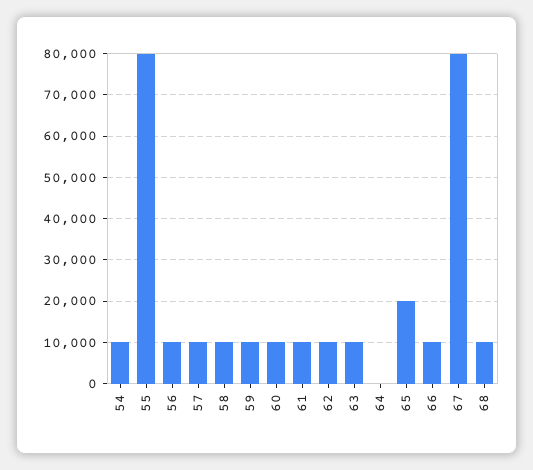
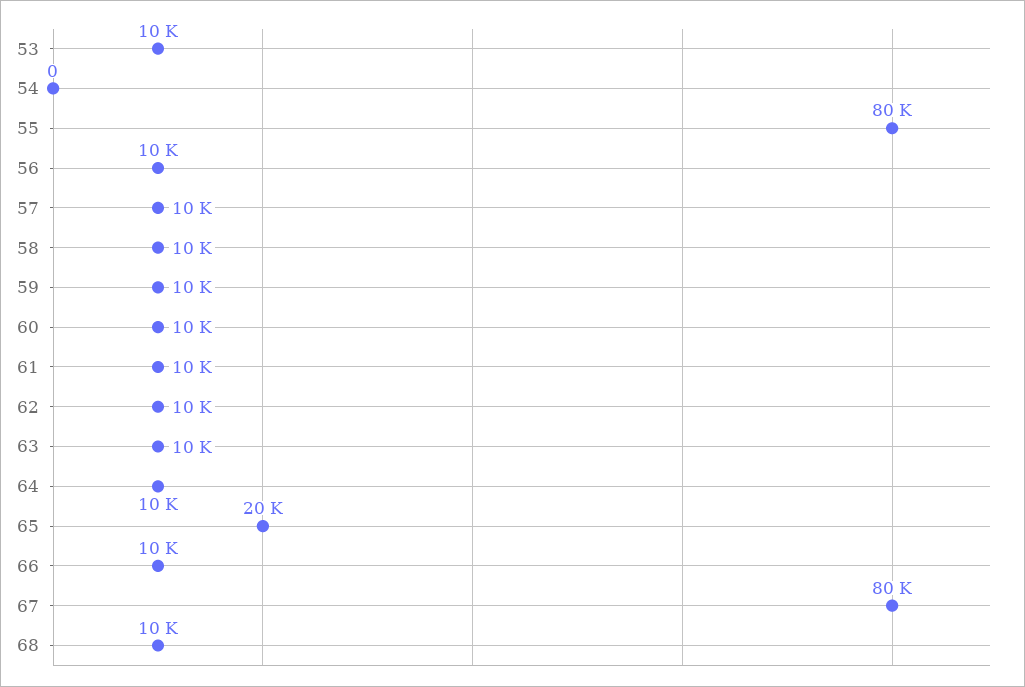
  {
-   "54": 10000,
+   "54": 0,
    "55": 80000,
    "56": 10000,
    "57": 10000,
    "58": 10000,
    "59": 10000,
    "60": 10000,
    "61": 10000,
    "62": 10000,
    "63": 10000,
-   "64": 0,
+   "64": 10000,
    "65": 20000,
    "66": 10000,
    "67": 80000,
-   "68": 10000
+   "68": 10000,
+   "53": 10000
  }

